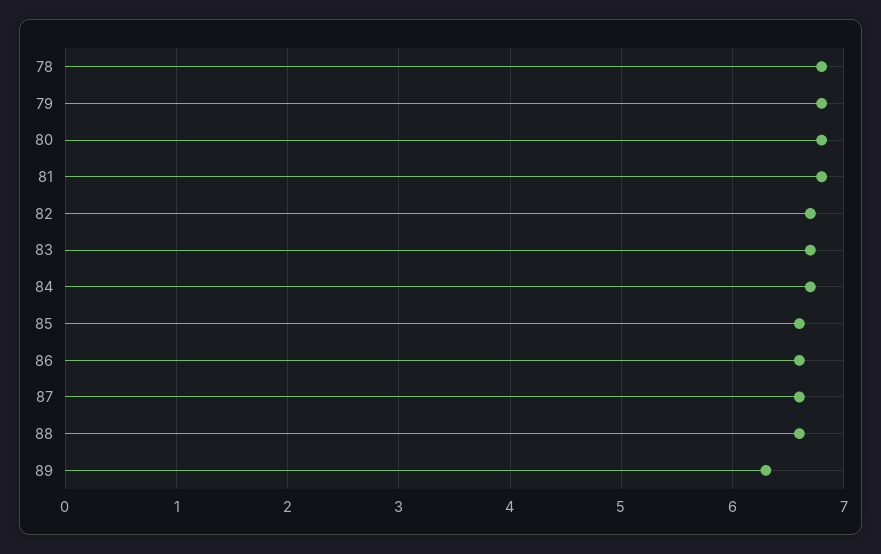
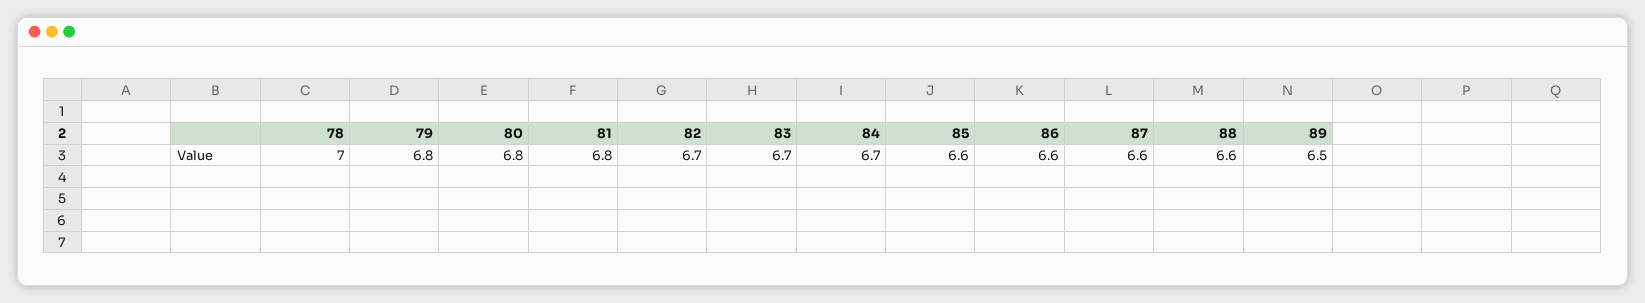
  {
-   "78": 6.8,
+   "78": 7,
    "79": 6.8,
    "80": 6.8,
    "81": 6.8,
    "82": 6.7,
    "83": 6.7,
    "84": 6.7,
    "85": 6.6,
    "86": 6.6,
    "87": 6.6,
    "88": 6.6,
-   "89": 6.3
+   "89": 6.5
  }

